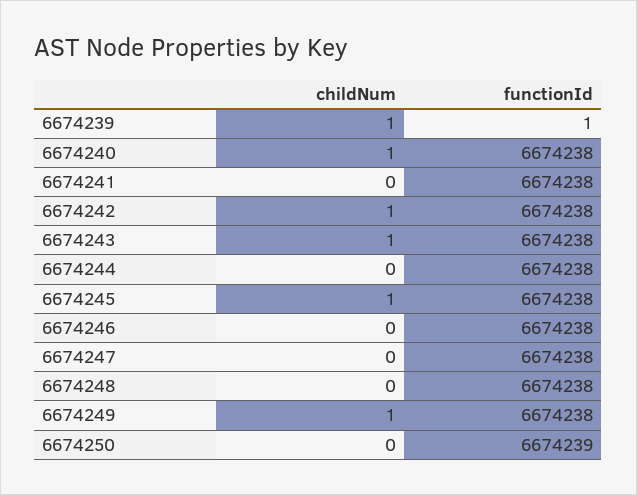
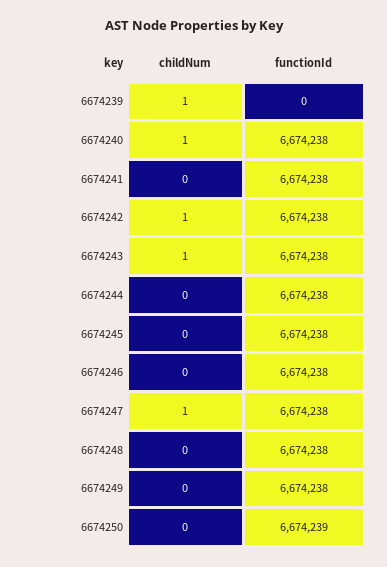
  {
    "childNum": {
      "6674239": 1,
      "6674240": 1,
      "6674241": 0,
      "6674242": 1,
      "6674243": 1,
      "6674244": 0,
-     "6674245": 1,
+     "6674245": 0,
      "6674246": 0,
-     "6674247": 0,
+     "6674247": 1,
      "6674248": 0,
-     "6674249": 1,
+     "6674249": 0,
      "6674250": 0
    },
    "functionId": {
-     "6674239": 1,
+     "6674239": 0,
      "6674240": 6674238,
      "6674241": 6674238,
      "6674242": 6674238,
      "6674243": 6674238,
      "6674244": 6674238,
      "6674245": 6674238,
      "6674246": 6674238,
      "6674247": 6674238,
      "6674248": 6674238,
      "6674249": 6674238,
      "6674250": 6674239
    }
  }

